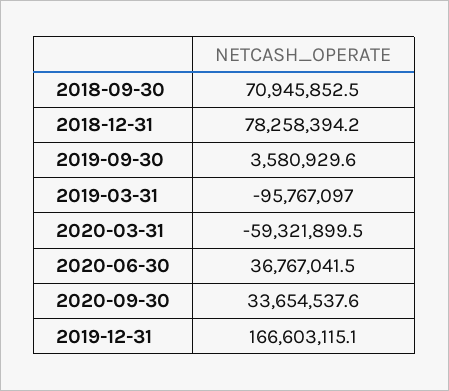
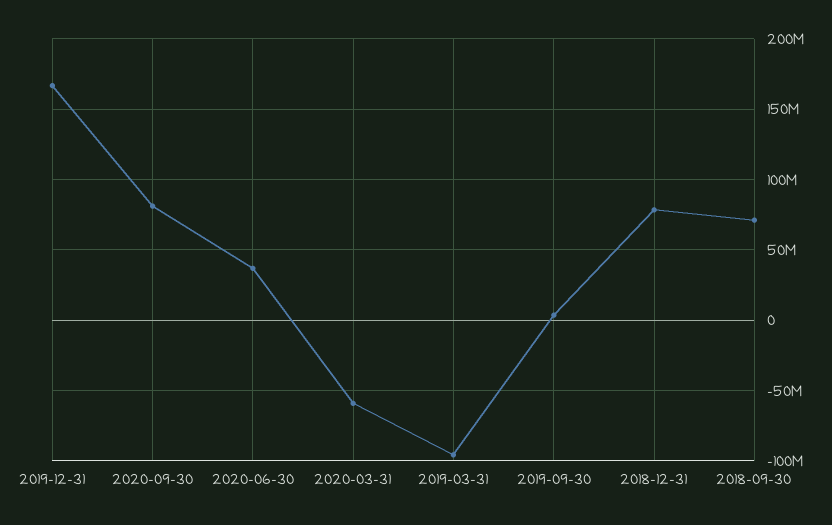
  {
    "2018-09-30": 70945852.5,
    "2018-12-31": 78258394.2,
    "2019-09-30": 3580929.6,
    "2019-03-31": -95767097,
    "2020-03-31": -59321899.5,
    "2020-06-30": 36767041.5,
-   "2020-09-30": 33654537.6,
+   "2020-09-30": 80000000,
    "2019-12-31": 166603115.1
  }

